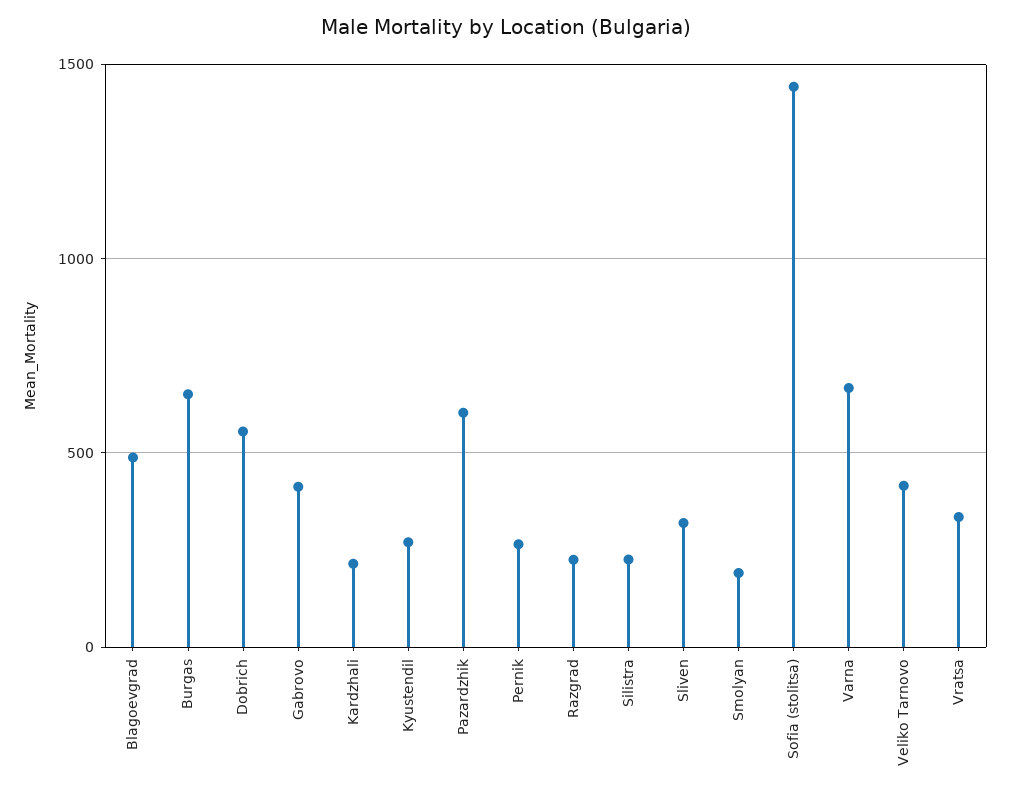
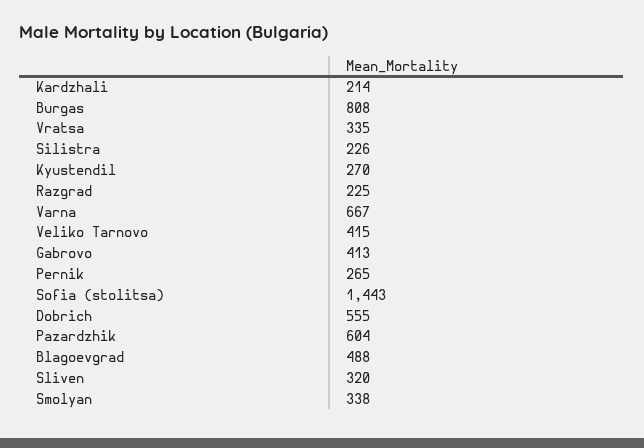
  {
    "Blagoevgrad": 488,
-   "Burgas": 650,
+   "Burgas": 808,
    "Dobrich": 555,
    "Gabrovo": 413,
    "Kardzhali": 214,
    "Kyustendil": 270,
    "Pazardzhik": 604,
    "Pernik": 265,
    "Razgrad": 225,
    "Silistra": 226,
    "Sliven": 320,
-   "Smolyan": 200,
+   "Smolyan": 338,
    "Sofia (stolitsa)": 1443,
    "Varna": 667,
    "Veliko Tarnovo": 415,
    "Vratsa": 335
  }

